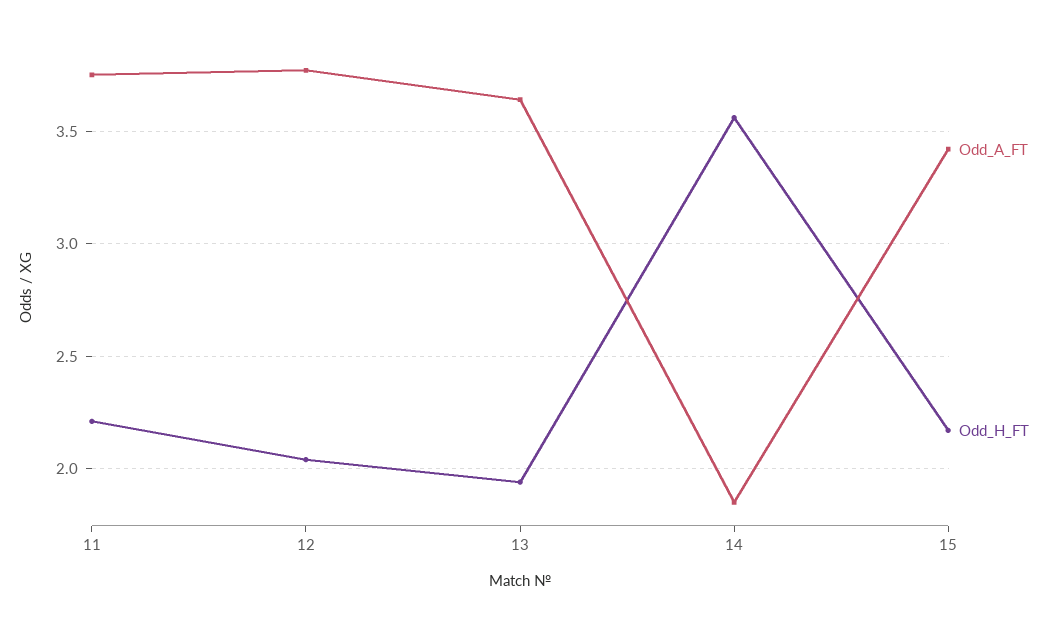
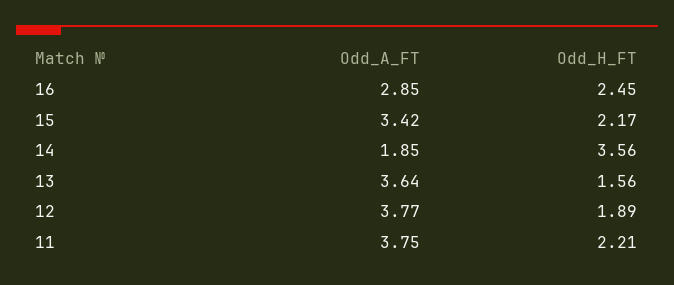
  {
    "Odd_A_FT": {
      "11": 3.75,
      "12": 3.77,
      "13": 3.64,
      "14": 1.85,
-     "15": 3.42
+     "15": 3.42,
+     "16": 2.85
    },
    "Odd_H_FT": {
      "11": 2.21,
-     "12": 2.05,
+     "12": 1.89,
-     "13": 1.95,
+     "13": 1.56,
      "14": 3.56,
-     "15": 2.17
+     "15": 2.17,
+     "16": 2.45
    }
  }

